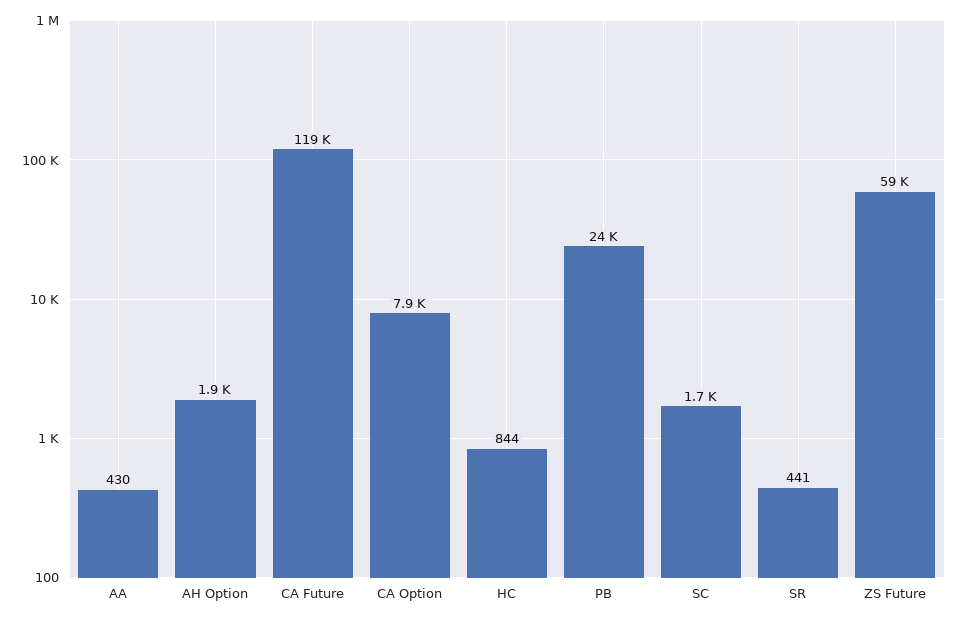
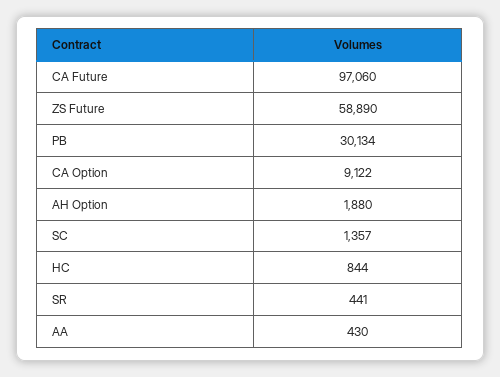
  {
    "AA": 430,
    "AH Option": 1880,
-   "CA Future": 119000,
+   "CA Future": 97060,
-   "CA Option": 7900,
+   "CA Option": 9122,
    "HC": 844,
-   "PB": 24000,
+   "PB": 30134,
-   "SC": 1700,
+   "SC": 1357,
    "SR": 441,
    "ZS Future": 58890
  }

